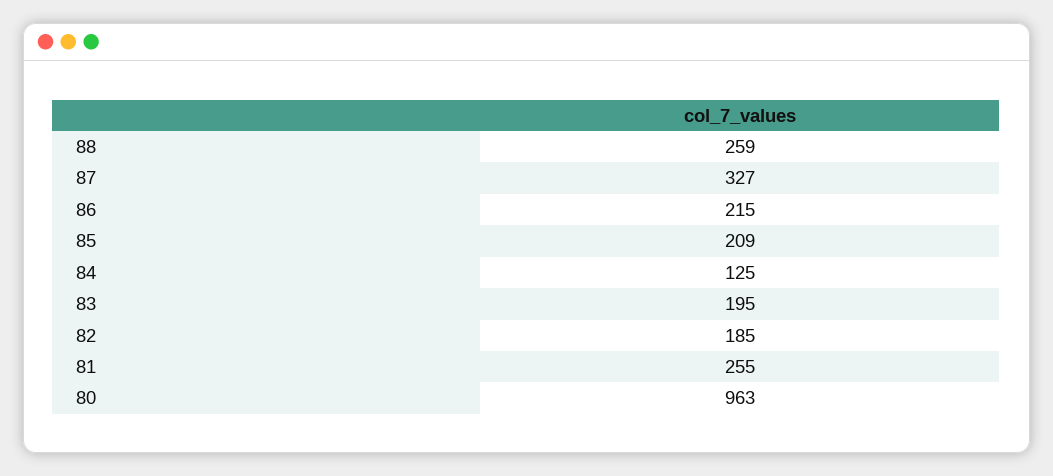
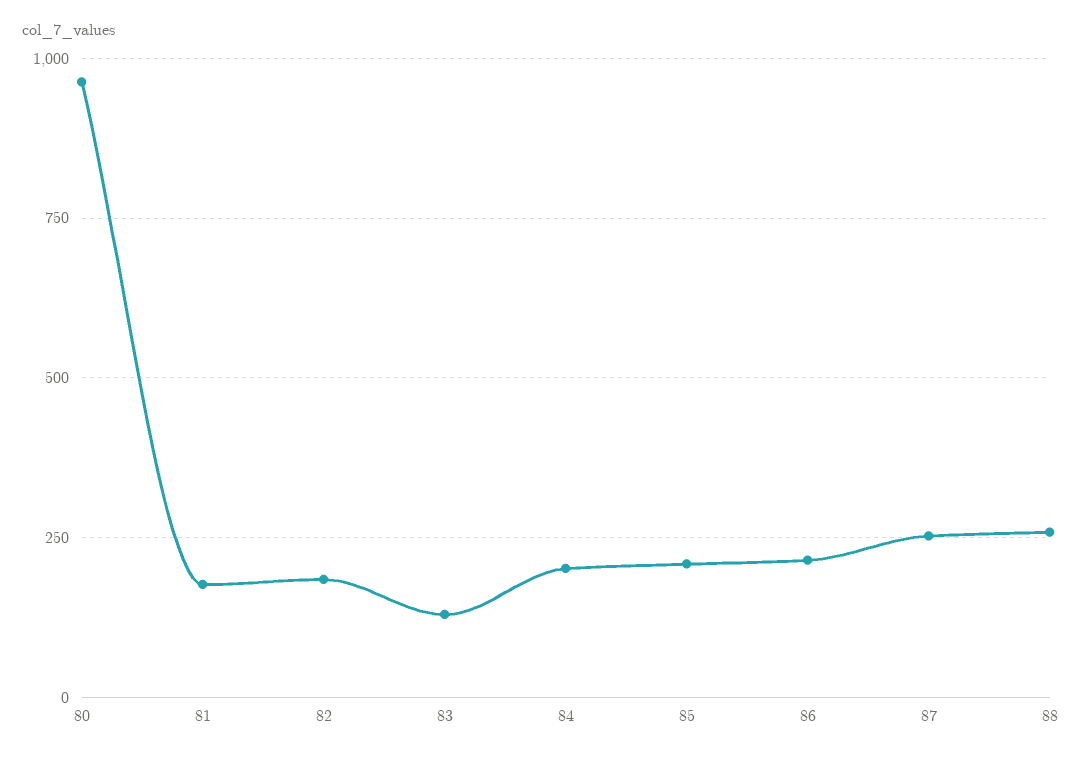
  {
    "88": 259,
-   "87": 327,
+   "87": 250,
    "86": 215,
    "85": 209,
-   "84": 125,
+   "84": 200,
-   "83": 195,
+   "83": 125,
    "82": 185,
-   "81": 255,
+   "81": 175,
    "80": 963
  }

